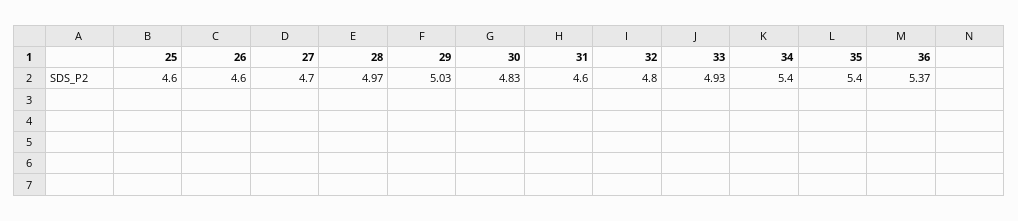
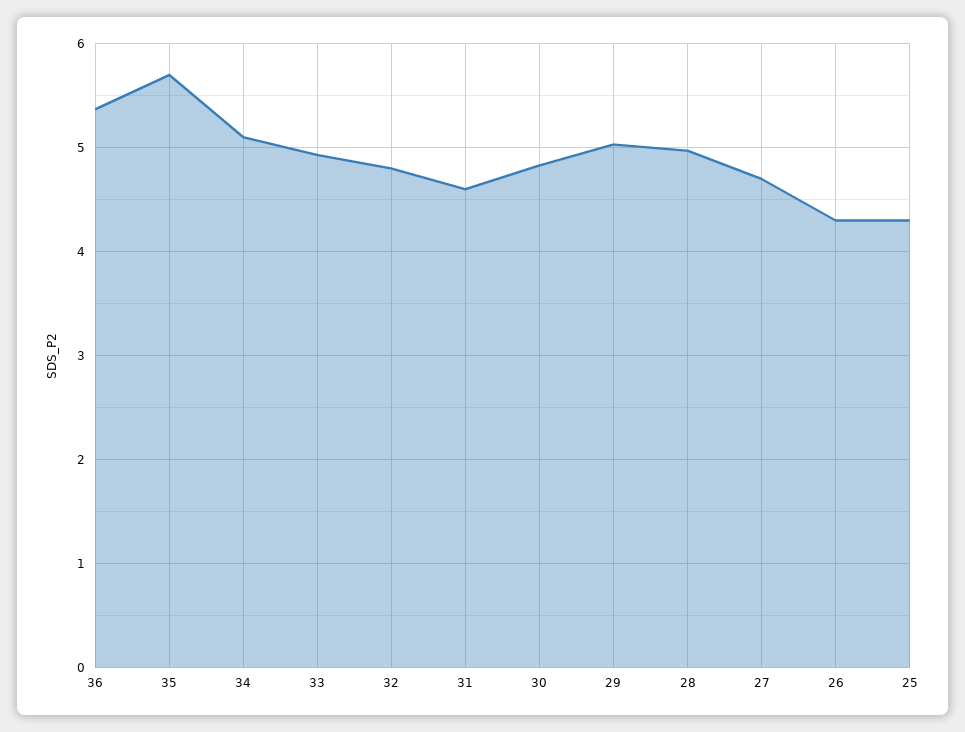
  {
-   "25": 4.6,
+   "25": 4.3,
-   "26": 4.6,
+   "26": 4.3,
    "27": 4.7,
    "28": 4.97,
    "29": 5.03,
    "30": 4.83,
    "31": 4.6,
    "32": 4.8,
    "33": 4.93,
-   "34": 5.4,
+   "34": 5.1,
-   "35": 5.4,
+   "35": 5.7,
    "36": 5.37
  }

